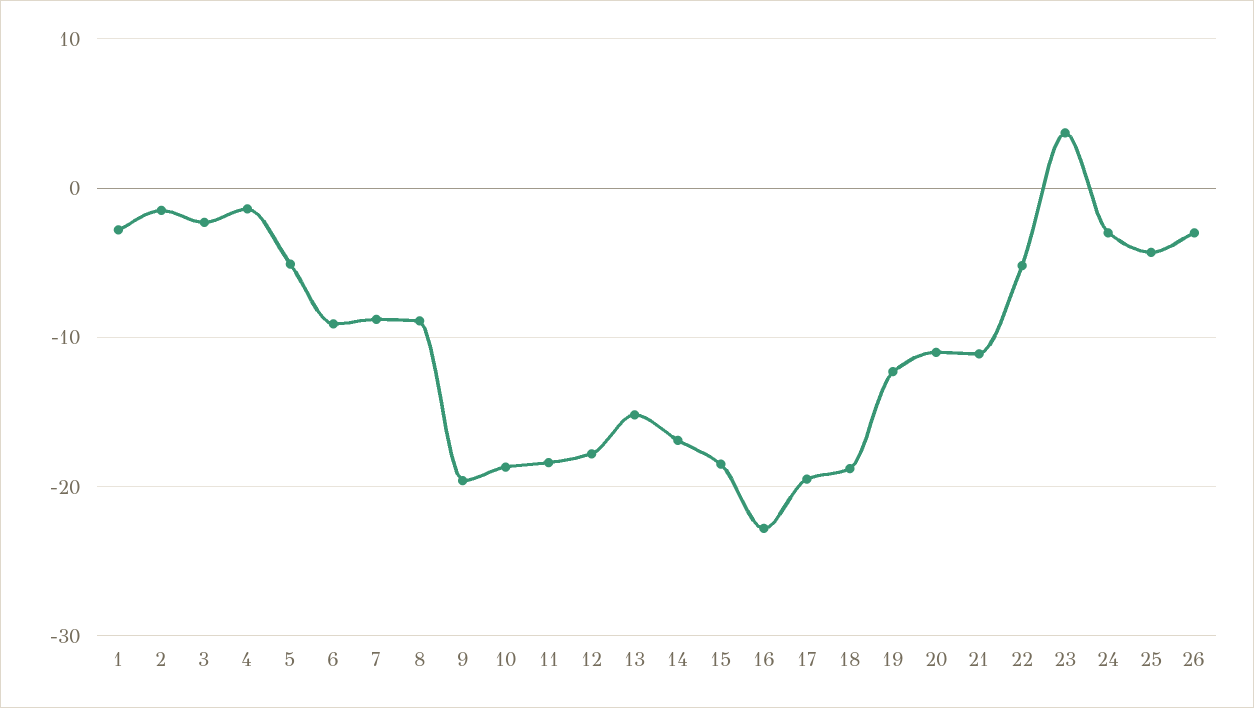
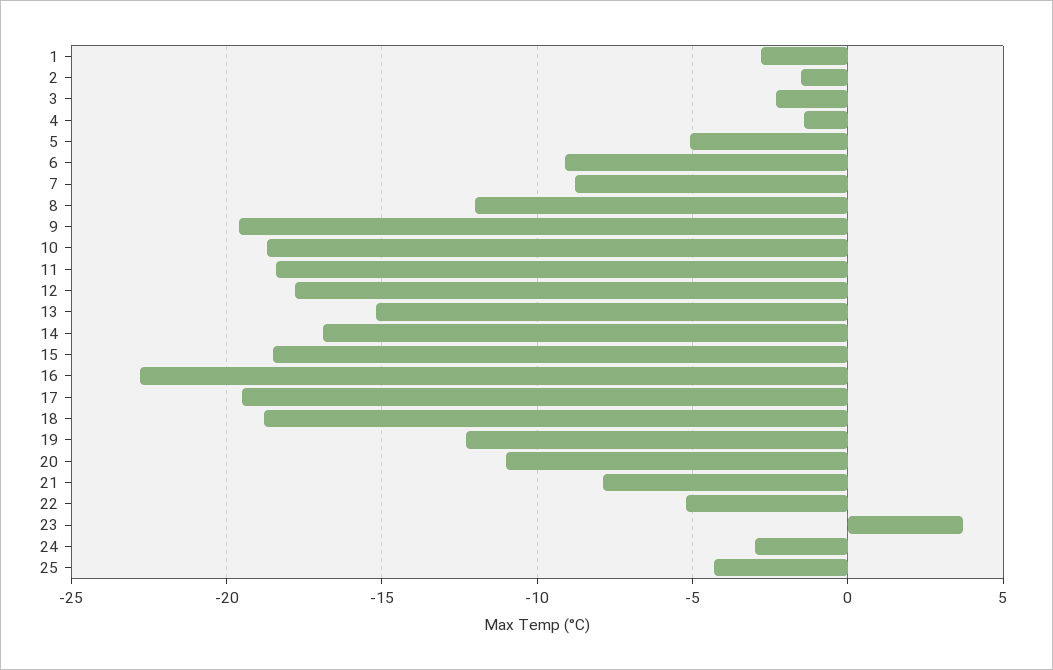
  {
    "1": -3,
    "2": -1.5,
    "3": -2.5,
    "4": -1.5,
    "5": -5,
    "6": -9,
    "7": -9,
-   "8": -9,
+   "8": -12,
    "9": -19.5,
    "10": -18.5,
    "11": -18.5,
    "12": -18,
    "13": -15,
    "14": -17,
    "15": -18.5,
    "16": -23,
    "17": -19.5,
    "18": -19,
    "19": -12.5,
    "20": -11,
-   "21": -11,
+   "21": -8,
    "22": -5,
    "23": 3.5,
    "24": -3,
-   "25": -4.5,
+   "25": -4.5
-   "26": -3
  }

